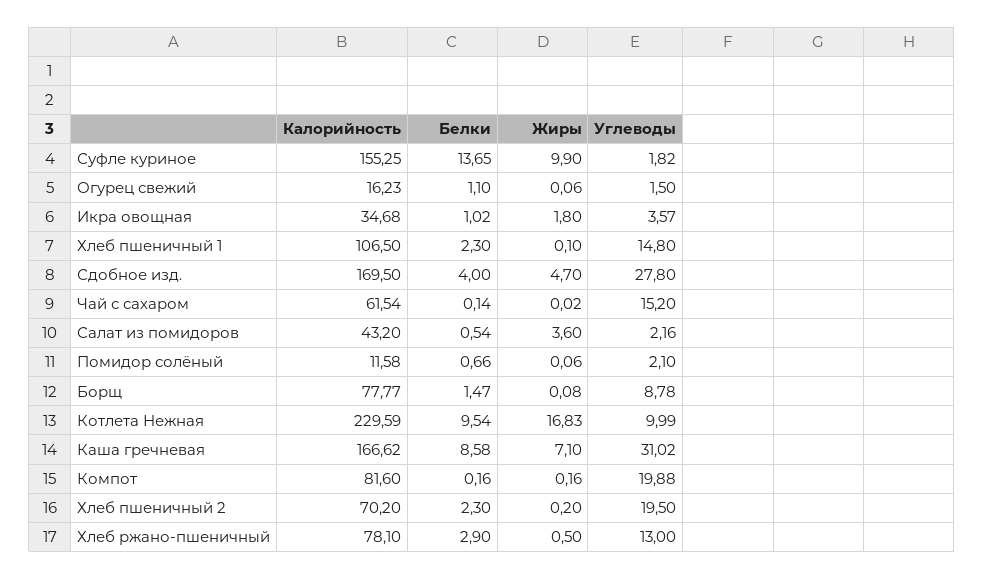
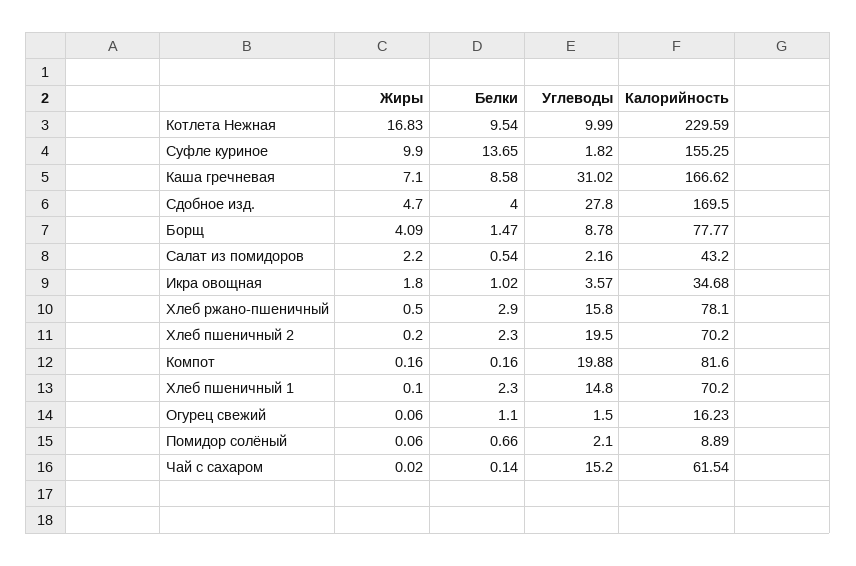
  {
    "Калорийность": {
      "Суфле куриное": 155.25,
      "Огурец свежий": 16.23,
      "Икра овощная": 34.68,
-     "Хлеб пшеничный 1": 106.5,
+     "Хлеб пшеничный 1": 70.2,
      "Сдобное изд.": 169.5,
      "Чай с сахаром": 61.54,
      "Салат из помидоров": 43.2,
-     "Помидор солёный": 11.58,
+     "Помидор солёный": 8.89,
      "Борщ": 77.77,
      "Котлета Нежная": 229.59,
      "Каша гречневая": 166.62,
      "Компот": 81.6,
      "Хлеб пшеничный 2": 70.2,
      "Хлеб ржано-пшеничный": 78.1
    },
    "Белки": {
      "Суфле куриное": 13.65,
      "Огурец свежий": 1.1,
      "Икра овощная": 1.02,
      "Хлеб пшеничный 1": 2.3,
      "Сдобное изд.": 4,
      "Чай с сахаром": 0.14,
      "Салат из помидоров": 0.54,
      "Помидор солёный": 0.66,
      "Борщ": 1.47,
      "Котлета Нежная": 9.54,
      "Каша гречневая": 8.58,
      "Компот": 0.16,
      "Хлеб пшеничный 2": 2.3,
      "Хлеб ржано-пшеничный": 2.9
    },
    "Жиры": {
      "Суфле куриное": 9.9,
      "Огурец свежий": 0.06,
      "Икра овощная": 1.8,
      "Хлеб пшеничный 1": 0.1,
      "Сдобное изд.": 4.7,
      "Чай с сахаром": 0.02,
-     "Салат из помидоров": 3.6,
+     "Салат из помидоров": 2.2,
      "Помидор солёный": 0.06,
-     "Борщ": 0.08,
+     "Борщ": 4.09,
      "Котлета Нежная": 16.83,
      "Каша гречневая": 7.1,
      "Компот": 0.16,
      "Хлеб пшеничный 2": 0.2,
      "Хлеб ржано-пшеничный": 0.5
    },
    "Углеводы": {
      "Суфле куриное": 1.82,
      "Огурец свежий": 1.5,
      "Икра овощная": 3.57,
      "Хлеб пшеничный 1": 14.8,
      "Сдобное изд.": 27.8,
      "Чай с сахаром": 15.2,
      "Салат из помидоров": 2.16,
      "Помидор солёный": 2.1,
      "Борщ": 8.78,
      "Котлета Нежная": 9.99,
      "Каша гречневая": 31.02,
      "Компот": 19.88,
      "Хлеб пшеничный 2": 19.5,
-     "Хлеб ржано-пшеничный": 13
+     "Хлеб ржано-пшеничный": 15.8
    }
  }

